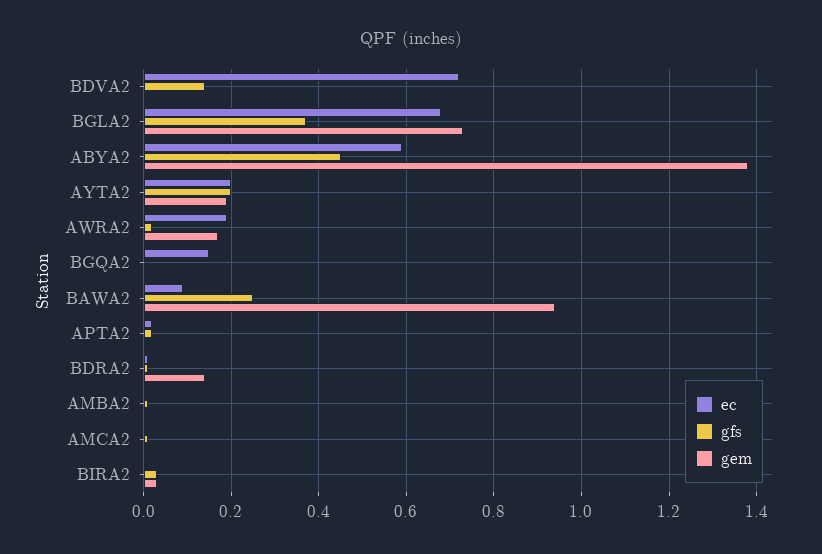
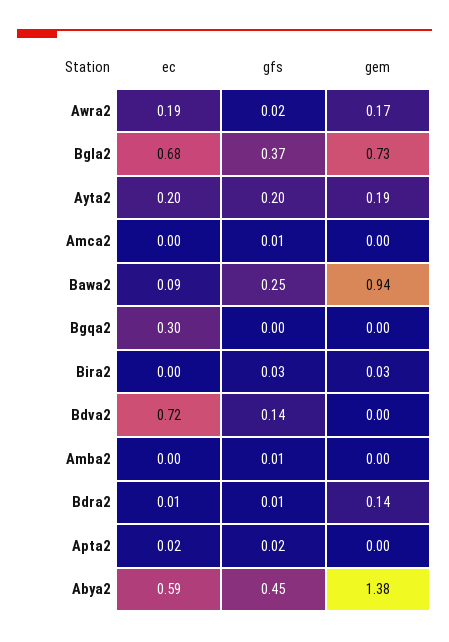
  {
    "ec": {
      "BDVA2": 0.72,
      "BGLA2": 0.68,
      "ABYA2": 0.59,
      "AYTA2": 0.2,
      "AWRA2": 0.19,
-     "BGQA2": 0.15,
+     "BGQA2": 0.3,
      "BAWA2": 0.09,
      "APTA2": 0.02,
      "BDRA2": 0.01,
      "AMBA2": 0,
      "AMCA2": 0,
      "BIRA2": 0
    },
    "gfs": {
      "BDVA2": 0.14,
      "BGLA2": 0.37,
      "ABYA2": 0.45,
      "AYTA2": 0.2,
      "AWRA2": 0.02,
      "BGQA2": 0,
      "BAWA2": 0.25,
      "APTA2": 0.02,
      "BDRA2": 0.01,
      "AMBA2": 0.01,
      "AMCA2": 0.01,
      "BIRA2": 0.03
    },
    "gem": {
      "BDVA2": 0,
      "BGLA2": 0.73,
      "ABYA2": 1.38,
      "AYTA2": 0.19,
      "AWRA2": 0.17,
      "BGQA2": 0,
      "BAWA2": 0.94,
      "APTA2": 0,
      "BDRA2": 0.14,
      "AMBA2": 0,
      "AMCA2": 0,
      "BIRA2": 0.03
    }
  }

